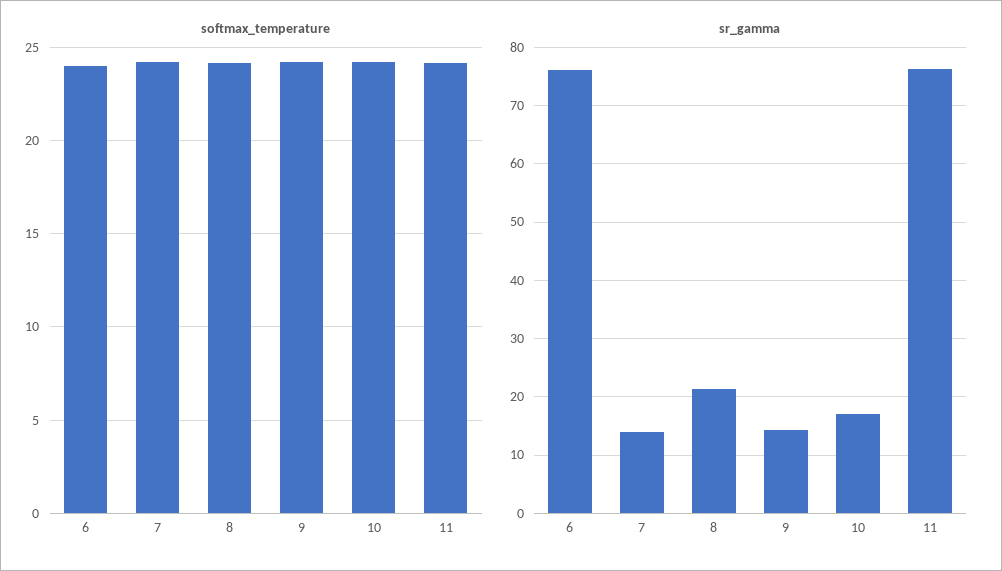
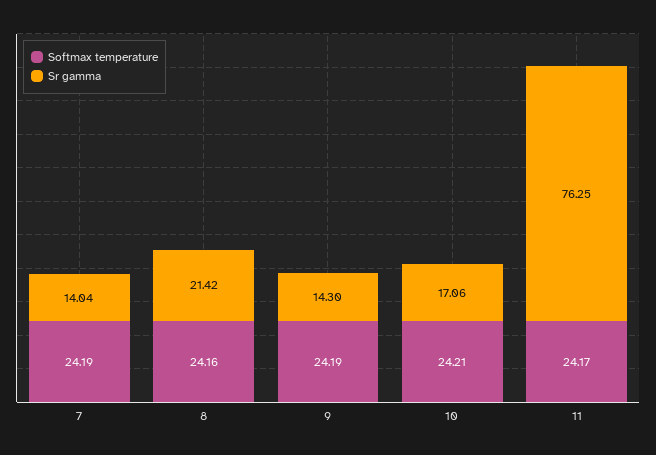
  {
    "softmax_temperature": {
-     "6": 24,
      "7": 24.19,
      "8": 24.16,
      "9": 24.19,
      "10": 24.21,
      "11": 24.17
    },
    "sr_gamma": {
-     "6": 76,
      "7": 14.04,
      "8": 21.42,
      "9": 14.3,
      "10": 17.06,
      "11": 76.25
    }
  }

